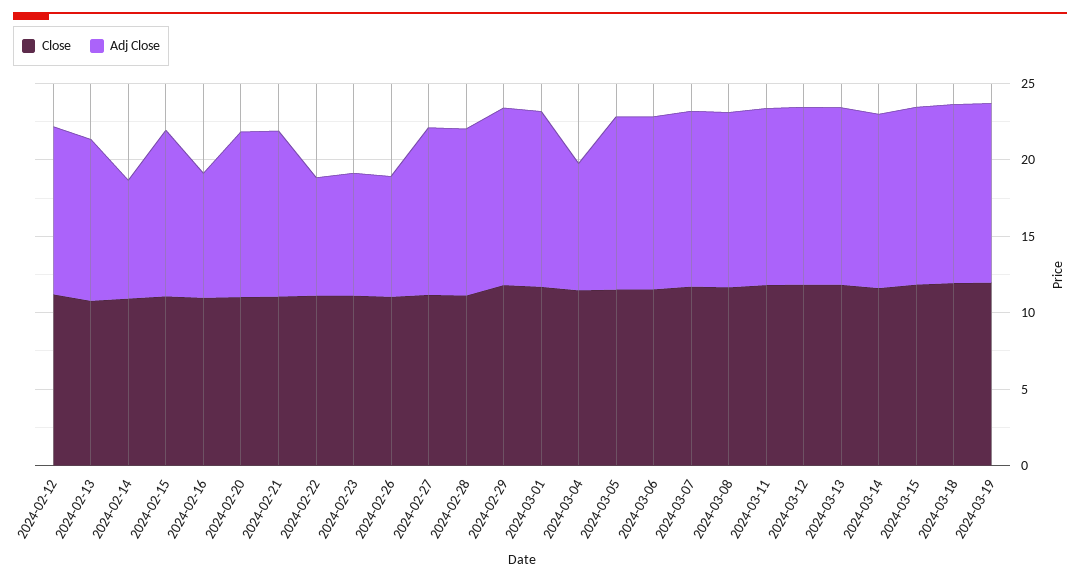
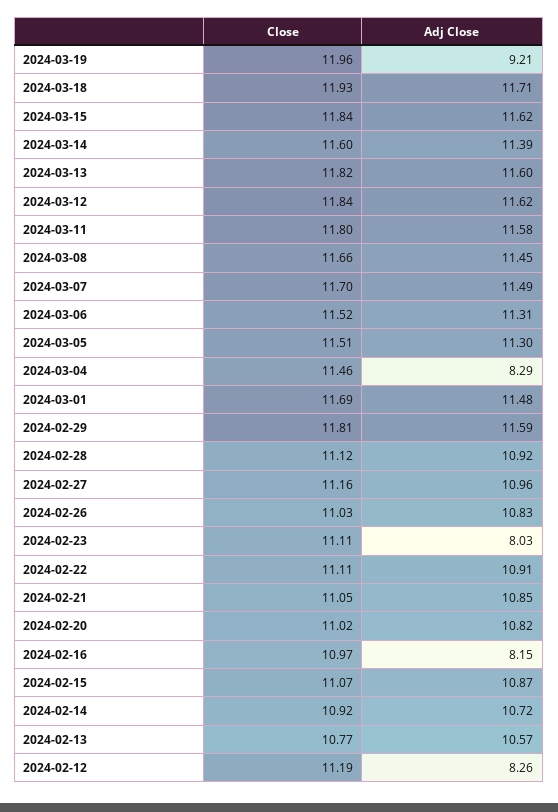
  {
    "Close": {
      "2024-02-12": 11.19,
      "2024-02-13": 10.77,
      "2024-02-14": 10.92,
      "2024-02-15": 11.07,
      "2024-02-16": 10.97,
      "2024-02-20": 11.02,
      "2024-02-21": 11.05,
      "2024-02-22": 11.11,
      "2024-02-23": 11.11,
      "2024-02-26": 11.03,
      "2024-02-27": 11.16,
      "2024-02-28": 11.12,
      "2024-02-29": 11.81,
      "2024-03-01": 11.69,
      "2024-03-04": 11.46,
      "2024-03-05": 11.51,
      "2024-03-06": 11.52,
      "2024-03-07": 11.7,
      "2024-03-08": 11.66,
      "2024-03-11": 11.8,
      "2024-03-12": 11.84,
      "2024-03-13": 11.82,
      "2024-03-14": 11.6,
      "2024-03-15": 11.84,
      "2024-03-18": 11.93,
      "2024-03-19": 11.96
    },
    "Adj Close": {
-     "2024-02-12": 11,
+     "2024-02-12": 8.26,
      "2024-02-13": 10.57,
-     "2024-02-14": 8,
+     "2024-02-14": 10.72,
      "2024-02-15": 10.87,
      "2024-02-16": 8.15,
      "2024-02-20": 10.82,
      "2024-02-21": 10.85,
-     "2024-02-22": 8,
+     "2024-02-22": 10.91,
      "2024-02-23": 8.03,
-     "2024-02-26": 8,
+     "2024-02-26": 10.83,
      "2024-02-27": 10.96,
      "2024-02-28": 10.92,
      "2024-02-29": 11.59,
      "2024-03-01": 11.48,
      "2024-03-04": 8.29,
      "2024-03-05": 11.3,
      "2024-03-06": 11.31,
      "2024-03-07": 11.49,
      "2024-03-08": 11.45,
      "2024-03-11": 11.58,
      "2024-03-12": 11.62,
      "2024-03-13": 11.6,
      "2024-03-14": 11.39,
      "2024-03-15": 11.62,
      "2024-03-18": 11.71,
-     "2024-03-19": 12
+     "2024-03-19": 9.21
    }
  }

